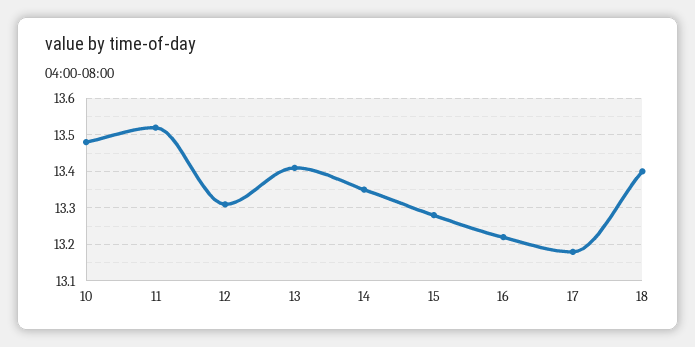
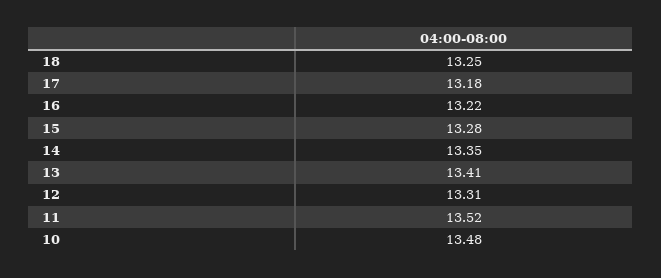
  {
    "10": 13.48,
    "11": 13.52,
    "12": 13.31,
    "13": 13.41,
    "14": 13.35,
    "15": 13.28,
    "16": 13.22,
    "17": 13.18,
-   "18": 13.4
+   "18": 13.25
  }

